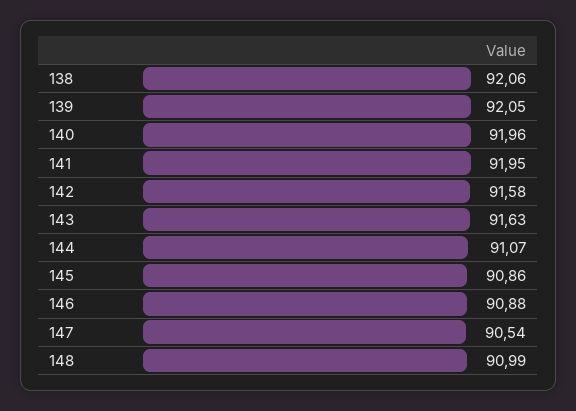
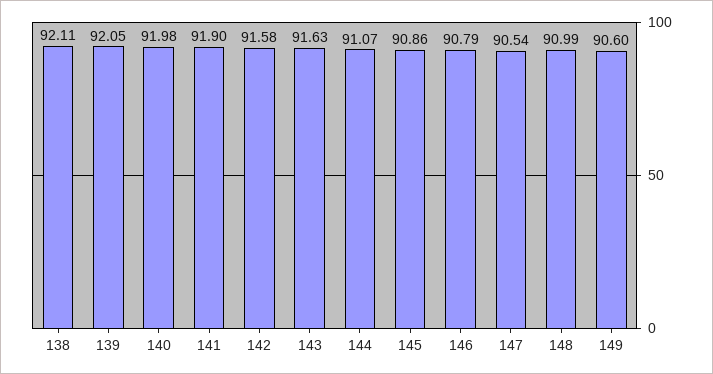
  {
-   "138": 92.06,
+   "138": 92.11,
    "139": 92.05,
-   "140": 91.96,
+   "140": 91.98,
-   "141": 91.95,
+   "141": 91.9,
    "142": 91.58,
    "143": 91.63,
    "144": 91.07,
    "145": 90.86,
-   "146": 90.88,
+   "146": 90.79,
    "147": 90.54,
-   "148": 90.99
+   "148": 90.99,
+   "149": 90.6
  }

